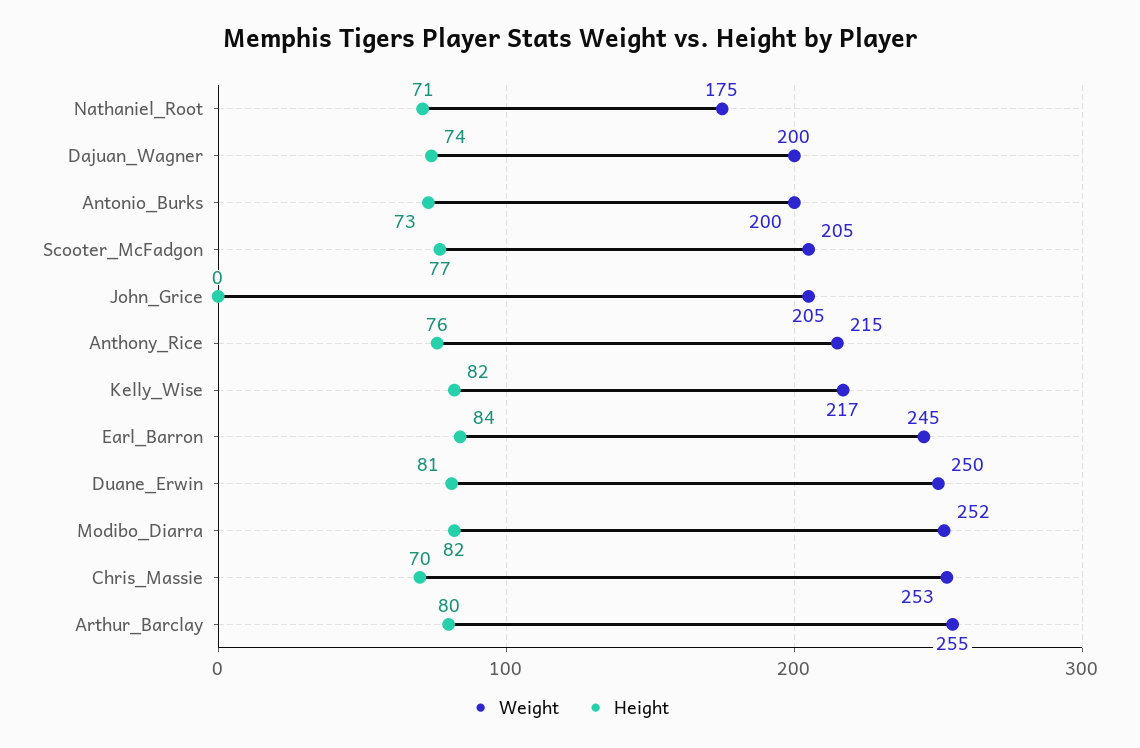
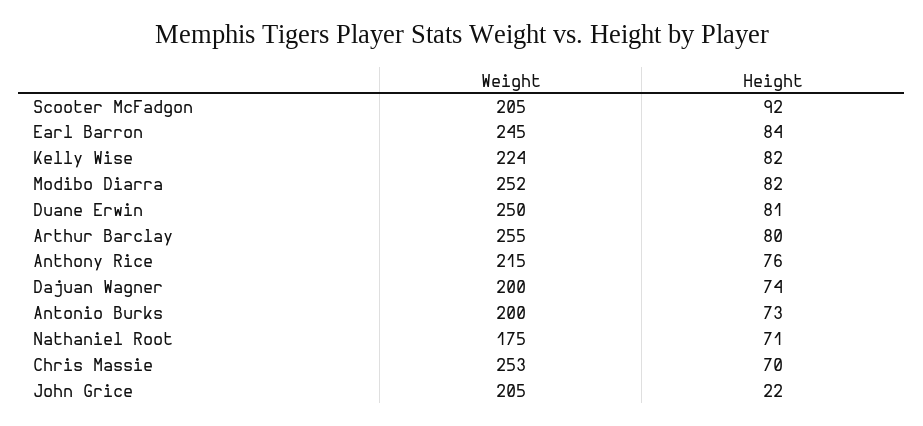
  {
    "Weight": {
      "Nathaniel_Root": 175,
      "Dajuan_Wagner": 200,
      "Antonio_Burks": 200,
      "Scooter_McFadgon": 205,
      "John_Grice": 205,
      "Anthony_Rice": 215,
-     "Kelly_Wise": 217,
+     "Kelly_Wise": 224,
      "Earl_Barron": 245,
      "Duane_Erwin": 250,
      "Modibo_Diarra": 252,
      "Chris_Massie": 253,
      "Arthur_Barclay": 255
    },
    "Height": {
      "Nathaniel_Root": 71,
      "Dajuan_Wagner": 74,
      "Antonio_Burks": 73,
-     "Scooter_McFadgon": 77,
+     "Scooter_McFadgon": 92,
-     "John_Grice": 0,
+     "John_Grice": 22,
      "Anthony_Rice": 76,
      "Kelly_Wise": 82,
      "Earl_Barron": 84,
      "Duane_Erwin": 81,
      "Modibo_Diarra": 82,
      "Chris_Massie": 70,
      "Arthur_Barclay": 80
    }
  }

